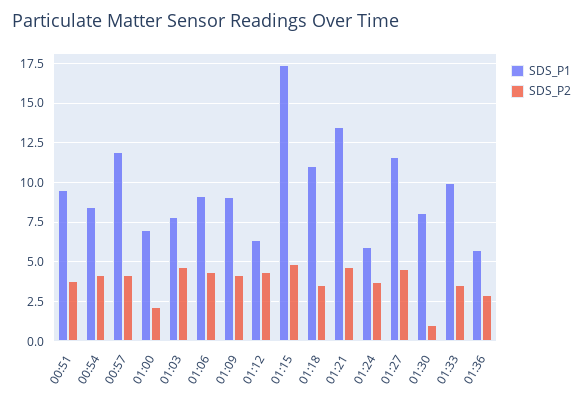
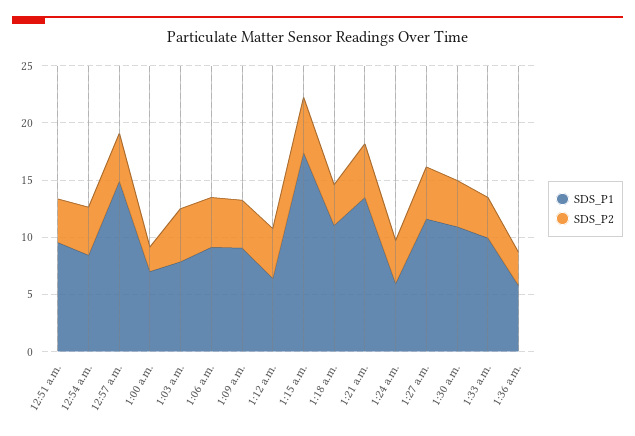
  {
    "SDS_P1": {
      "00:51": 9.5,
      "00:54": 8.5,
-     "00:57": 12,
+     "00:57": 15,
      "01:00": 7,
      "01:03": 8,
      "01:06": 9,
      "01:09": 9,
      "01:12": 6.5,
      "01:15": 17.5,
      "01:18": 11,
      "01:21": 13.5,
      "01:24": 6,
      "01:27": 11.5,
-     "01:30": 8,
+     "01:30": 11,
      "01:33": 10,
      "01:36": 6
    },
    "SDS_P2": {
      "00:51": 4,
      "00:54": 4,
      "00:57": 4,
      "01:00": 2,
      "01:03": 4.5,
      "01:06": 4.5,
      "01:09": 4,
      "01:12": 4.5,
      "01:15": 5,
      "01:18": 3.5,
      "01:21": 4.5,
      "01:24": 4,
      "01:27": 4.5,
-     "01:30": 1,
+     "01:30": 4,
      "01:33": 3.5,
      "01:36": 3
    }
  }

